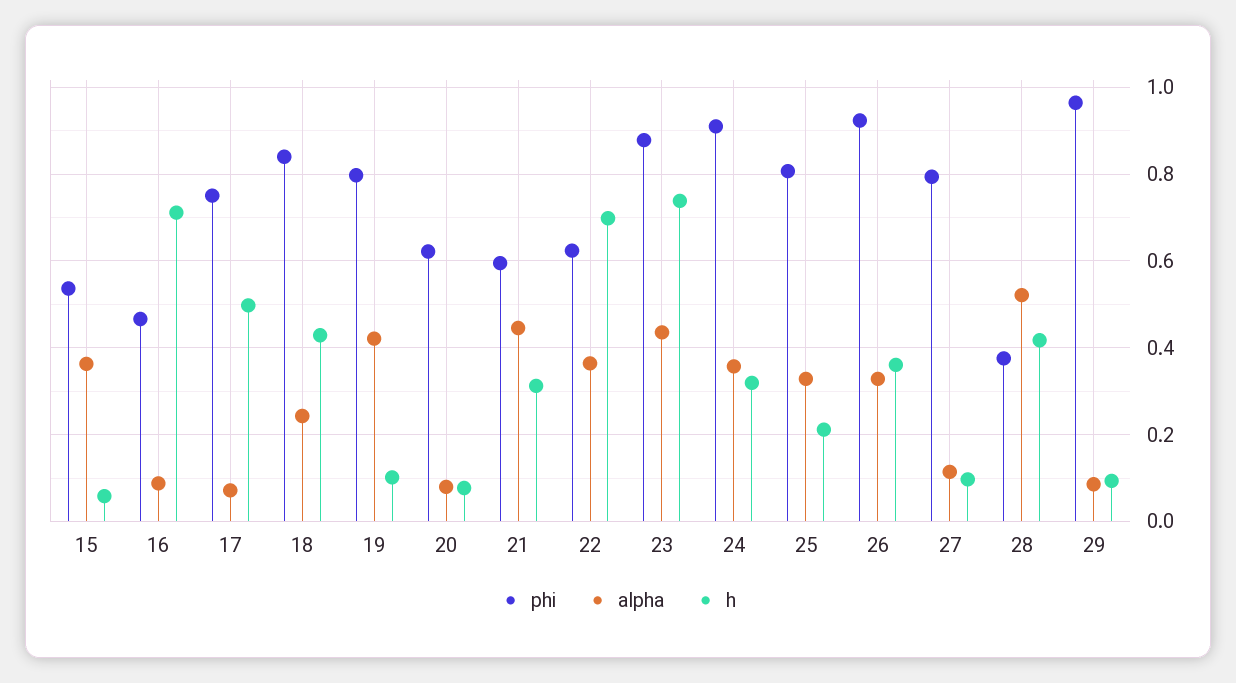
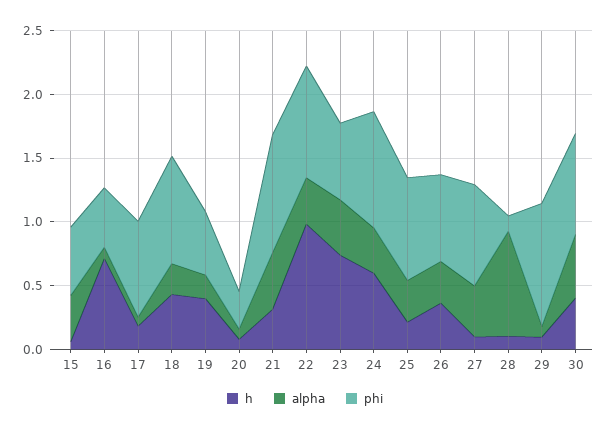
  {
    "phi": {
      "15": 0.54,
      "16": 0.46,
      "17": 0.76,
      "18": 0.84,
-     "19": 0.8,
+     "19": 0.5,
-     "20": 0.62,
+     "20": 0.3,
-     "21": 0.6,
+     "21": 0.9,
-     "22": 0.62,
+     "22": 0.9,
-     "23": 0.88,
+     "23": 0.6,
      "24": 0.92,
      "25": 0.8,
-     "26": 0.92,
+     "26": 0.7,
      "27": 0.8,
-     "28": 0.38,
+     "28": 0.1,
-     "29": 0.96
+     "29": 0.96,
+     "30": 0.8
    },
    "alpha": {
      "15": 0.36,
      "16": 0.08,
      "17": 0.08,
      "18": 0.24,
-     "19": 0.42,
+     "19": 0.2,
      "20": 0.08,
      "21": 0.44,
      "22": 0.36,
      "23": 0.44,
      "24": 0.36,
      "25": 0.32,
      "26": 0.32,
-     "27": 0.12,
+     "27": 0.4,
-     "28": 0.52,
+     "28": 0.8,
-     "29": 0.08
+     "29": 0.08,
+     "30": 0.5
    },
    "h": {
      "15": 0.06,
      "16": 0.72,
-     "17": 0.5,
+     "17": 0.2,
      "18": 0.42,
-     "19": 0.1,
+     "19": 0.4,
      "20": 0.08,
      "21": 0.32,
-     "22": 0.7,
+     "22": 1,
      "23": 0.74,
-     "24": 0.32,
+     "24": 0.6,
      "25": 0.22,
      "26": 0.36,
      "27": 0.1,
-     "28": 0.42,
+     "28": 0.1,
-     "29": 0.1
+     "29": 0.1,
+     "30": 0.4
    }
  }

